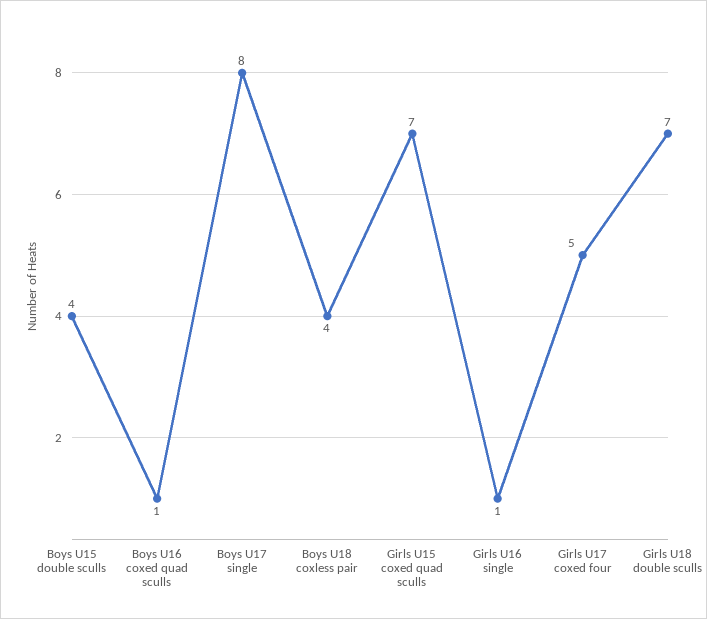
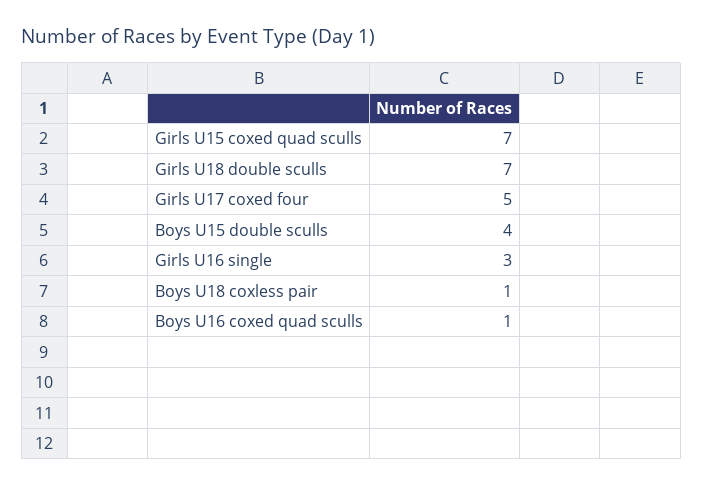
  {
    "Boys U15 double sculls": 4,
    "Boys U16 coxed quad sculls": 1,
-   "Boys U17 single": 8,
-   "Boys U18 coxless pair": 4,
+   "Boys U18 coxless pair": 1,
    "Girls U15 coxed quad sculls": 7,
-   "Girls U16 single": 1,
+   "Girls U16 single": 3,
    "Girls U17 coxed four": 5,
    "Girls U18 double sculls": 7
  }

